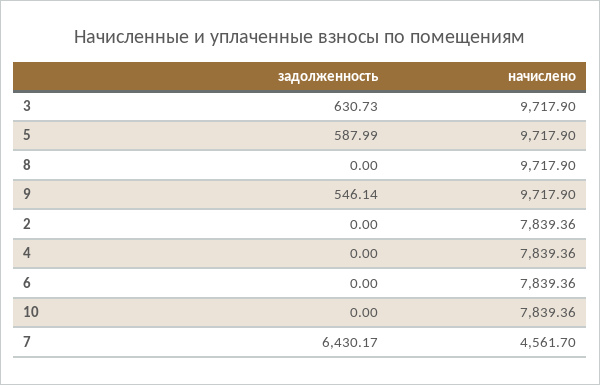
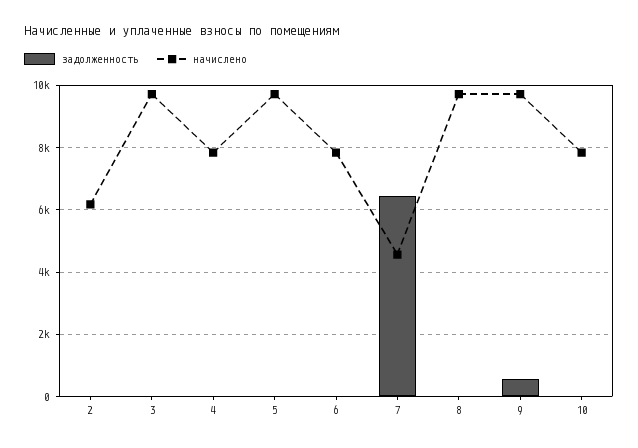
  {
    "задолженность": {
-     "3": 630.73,
+     "3": 0,
-     "5": 587.99,
+     "5": 0,
      "8": 0,
      "9": 546.14,
      "2": 0,
      "4": 0,
      "6": 0,
      "10": 0,
      "7": 6430.17
    },
    "начислено": {
      "3": 9717.9,
      "5": 9717.9,
      "8": 9717.9,
      "9": 9717.9,
-     "2": 7839.36,
+     "2": 6200,
      "4": 7839.36,
      "6": 7839.36,
      "10": 7839.36,
      "7": 4561.7
    }
  }

